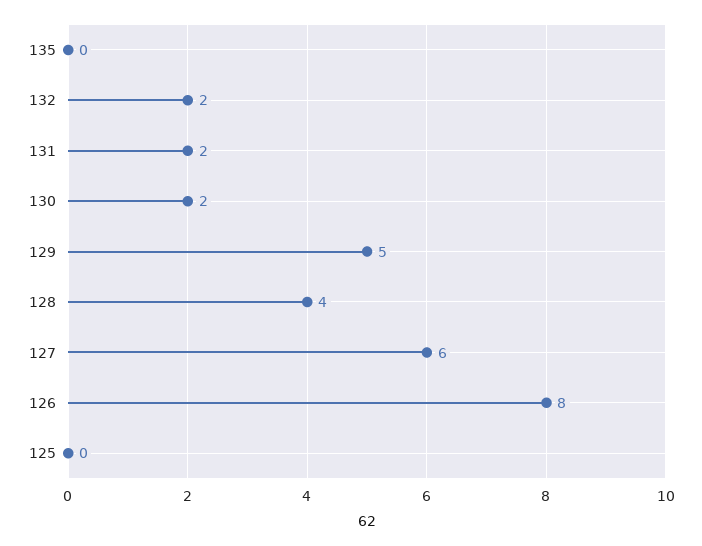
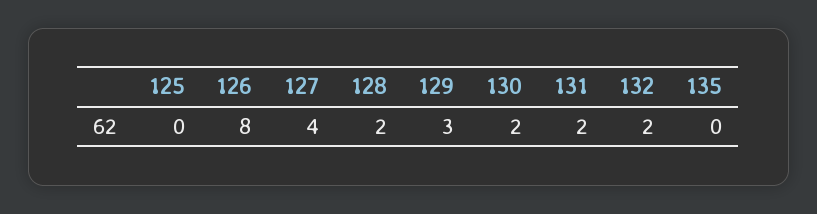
  {
    "135": 0,
    "132": 2,
    "131": 2,
    "130": 2,
-   "129": 5,
+   "129": 3,
-   "128": 4,
+   "128": 2,
-   "127": 6,
+   "127": 4,
    "126": 8,
    "125": 0
  }

